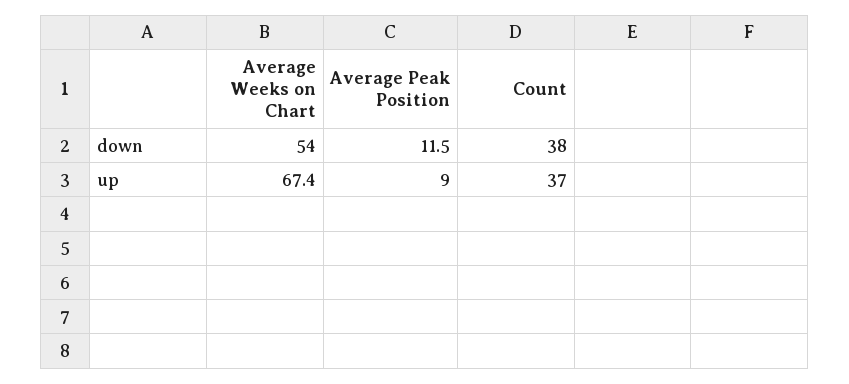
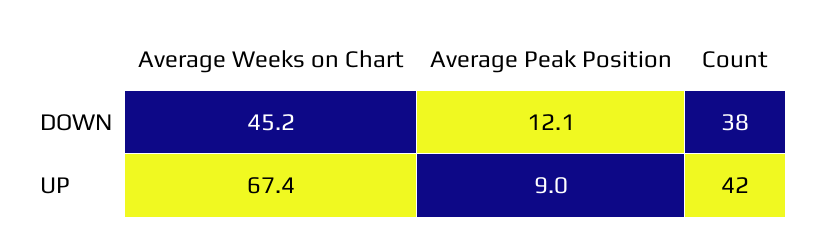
  {
    "Average Weeks on Chart": {
-     "down": 54,
+     "down": 45.2,
      "up": 67.4
    },
    "Average Peak Position": {
-     "down": 11.5,
+     "down": 12.1,
      "up": 9
    },
    "Count": {
      "down": 38,
-     "up": 37
+     "up": 42
    }
  }

